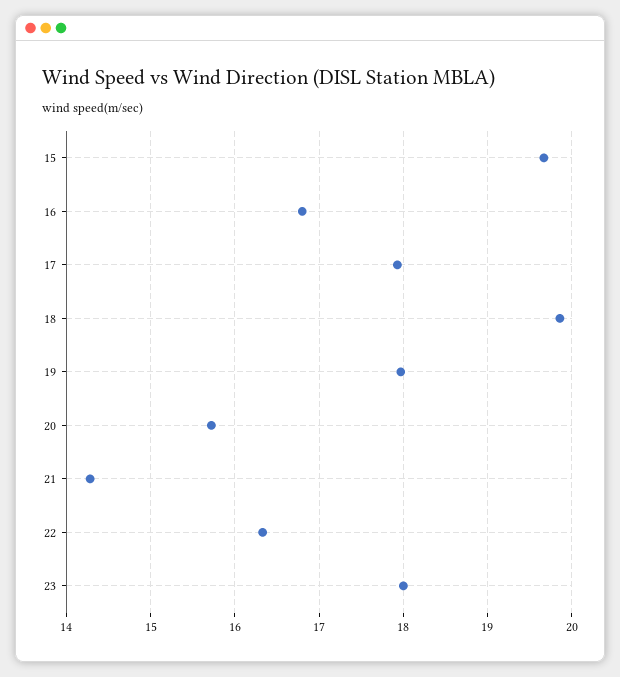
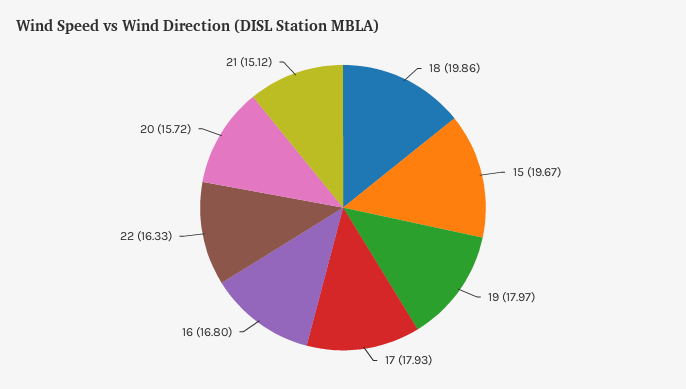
  {
    "15": 19.67,
    "16": 16.8,
    "17": 17.93,
    "18": 19.86,
    "19": 17.97,
    "20": 15.72,
-   "21": 14.3,
+   "21": 15.12,
-   "22": 16.33,
+   "22": 16.33
-   "23": 18
  }

